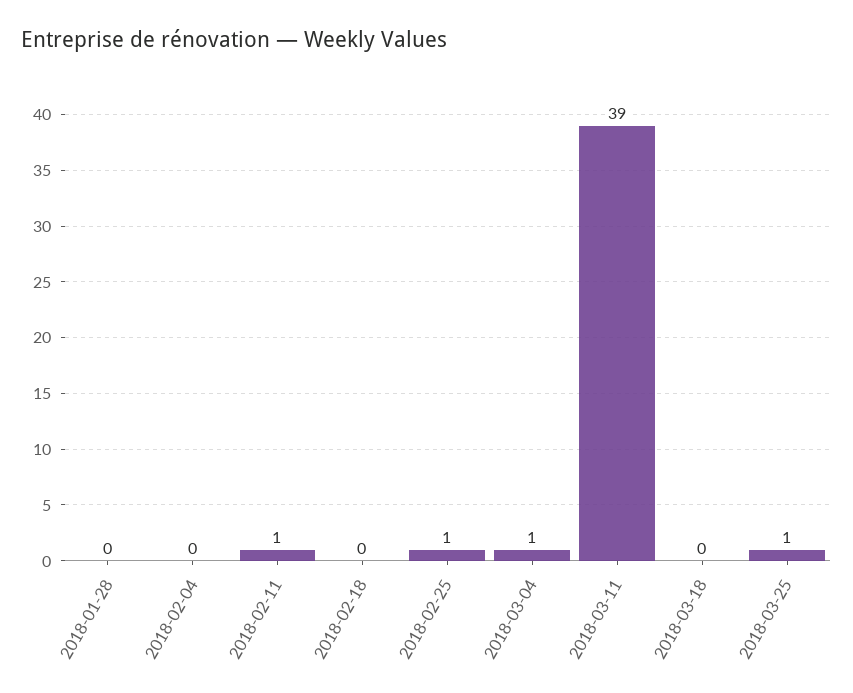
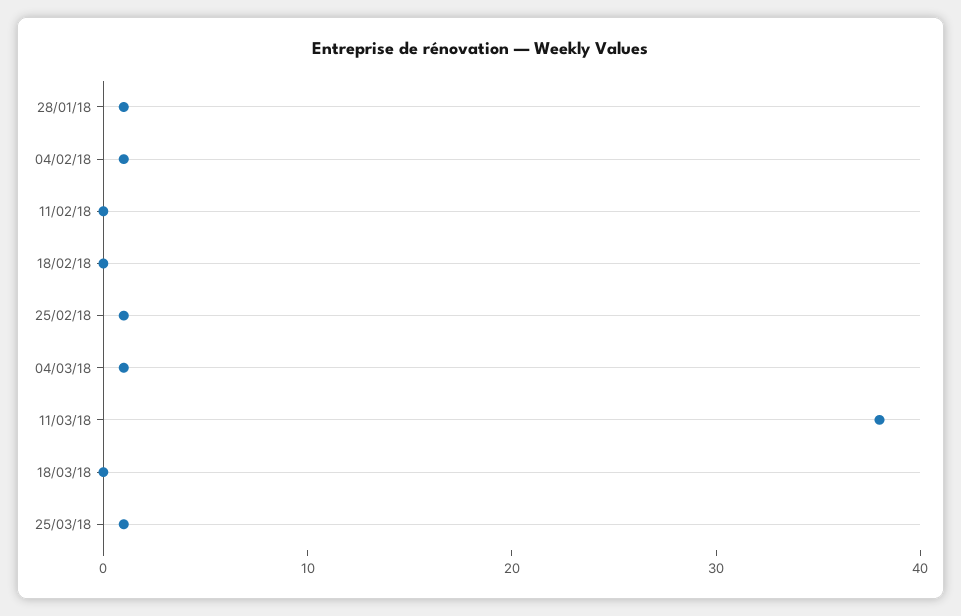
  {
-   "2018-01-28": 0,
+   "2018-01-28": 1,
-   "2018-02-04": 0,
+   "2018-02-04": 1,
-   "2018-02-11": 1,
+   "2018-02-11": 0,
    "2018-02-18": 0,
    "2018-02-25": 1,
    "2018-03-04": 1,
-   "2018-03-11": 39,
+   "2018-03-11": 38,
    "2018-03-18": 0,
    "2018-03-25": 1
  }

